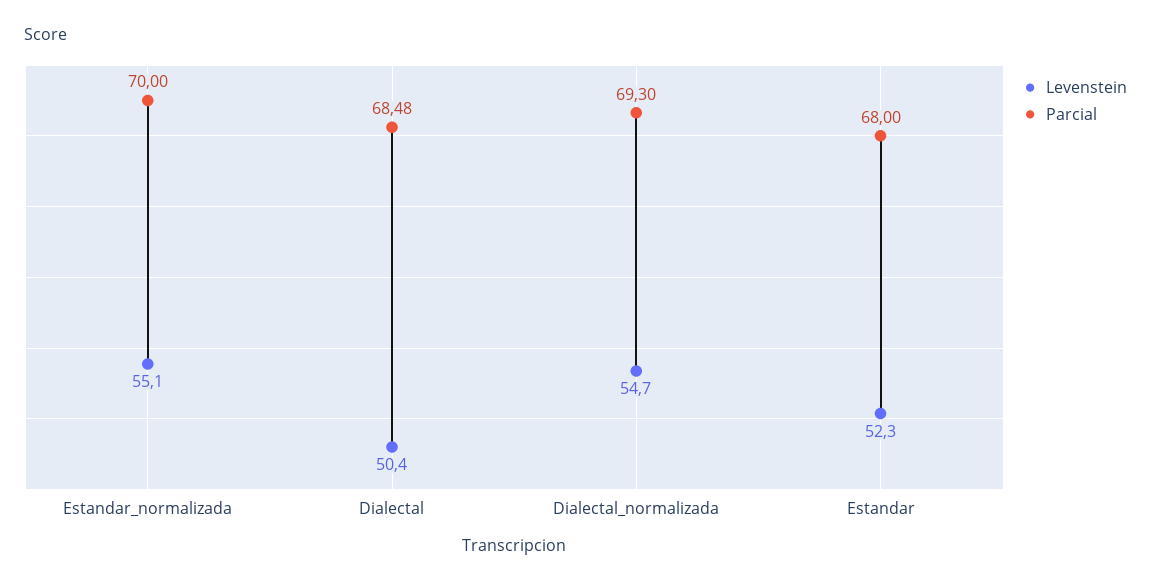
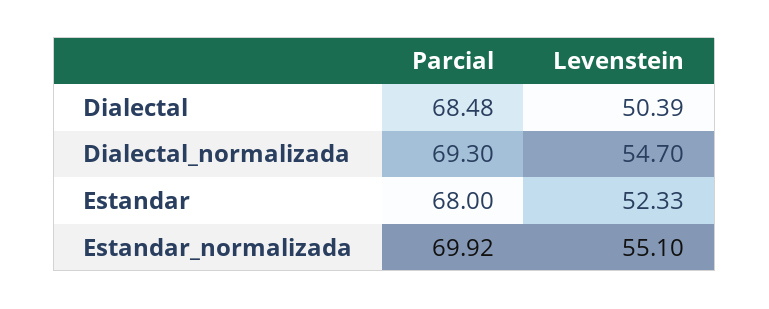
  {
    "Levenstein": {
      "Estandar_normalizada": 55.1,
      "Dialectal": 50.39,
      "Dialectal_normalizada": 54.7,
      "Estandar": 52.33
    },
    "Parcial": {
-     "Estandar_normalizada": 70,
+     "Estandar_normalizada": 69.92,
      "Dialectal": 68.48,
      "Dialectal_normalizada": 69.3,
      "Estandar": 68
    }
  }

